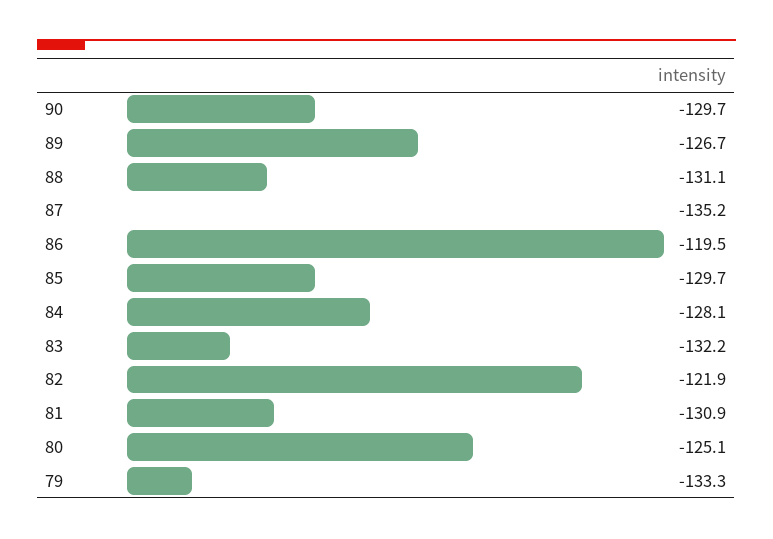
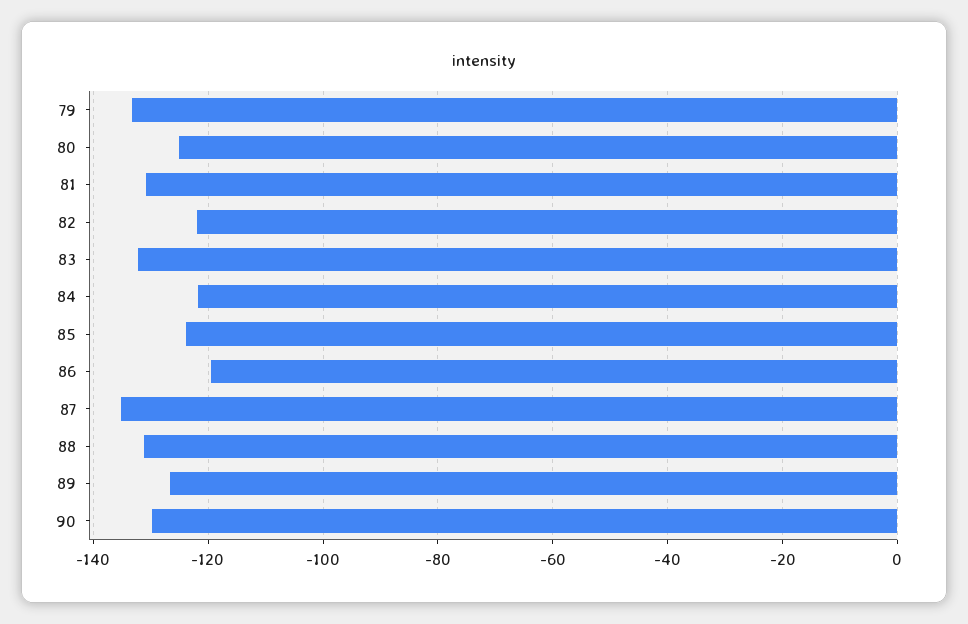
  {
    "90": -129.7,
    "89": -126.7,
    "88": -131.1,
    "87": -135.2,
    "86": -119.5,
-   "85": -129.7,
+   "85": -124,
-   "84": -128.1,
+   "84": -122,
    "83": -132.2,
    "82": -121.9,
    "81": -130.9,
    "80": -125.1,
    "79": -133.3
  }

